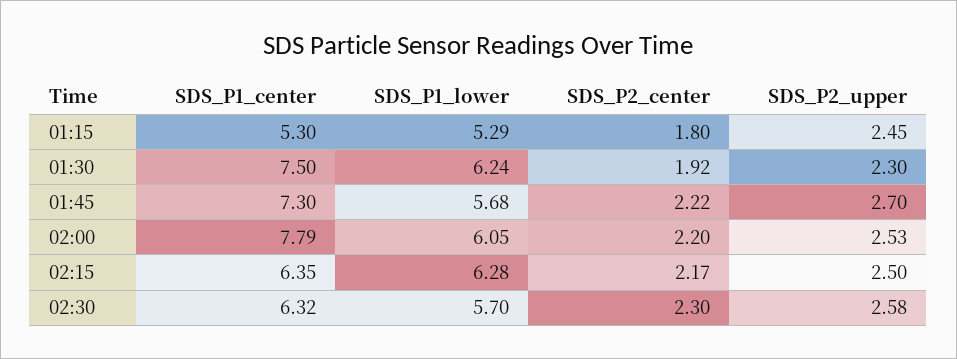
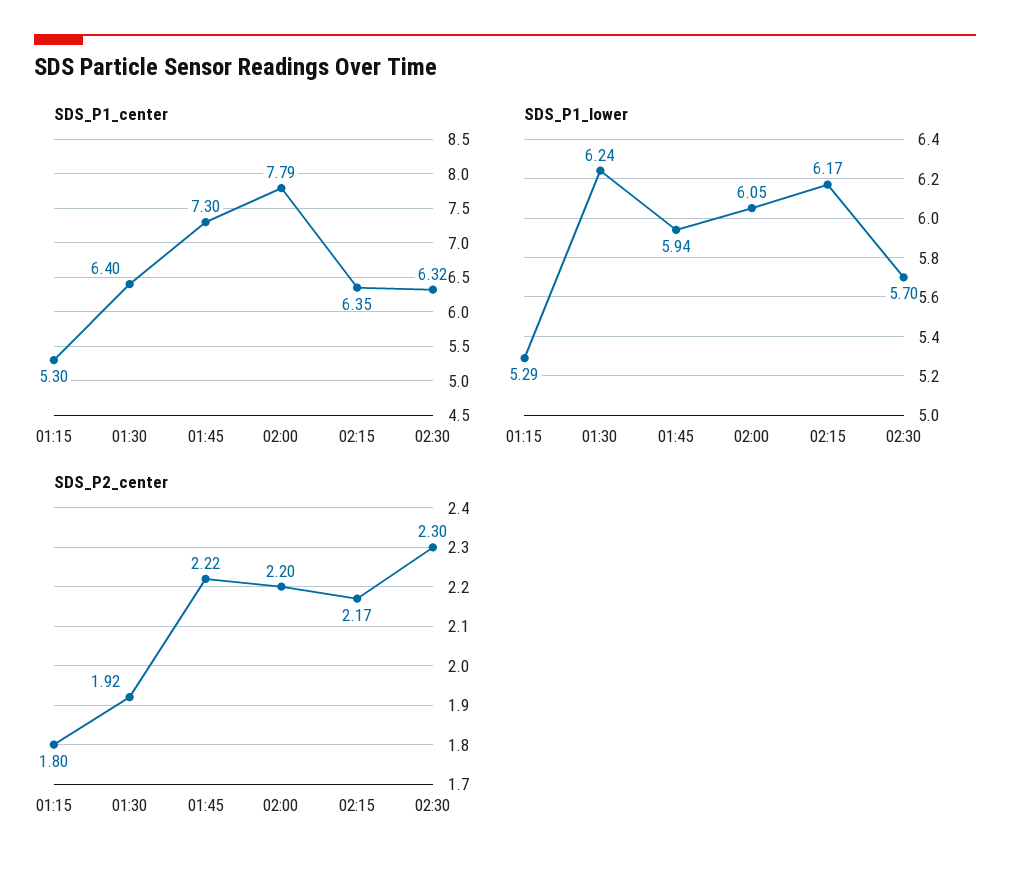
  {
    "SDS_P1_center": {
      "01:15": 5.3,
-     "01:30": 7.5,
+     "01:30": 6.4,
      "01:45": 7.3,
      "02:00": 7.79,
      "02:15": 6.35,
      "02:30": 6.32
    },
    "SDS_P1_lower": {
      "01:15": 5.29,
      "01:30": 6.24,
-     "01:45": 5.68,
+     "01:45": 5.94,
      "02:00": 6.05,
-     "02:15": 6.28,
+     "02:15": 6.17,
      "02:30": 5.7
    },
    "SDS_P2_center": {
      "01:15": 1.8,
      "01:30": 1.92,
      "01:45": 2.22,
      "02:00": 2.2,
      "02:15": 2.17,
      "02:30": 2.3
-   },
+   }
-   "SDS_P2_upper": {
-     "01:15": 2.45,
-     "01:30": 2.3,
-     "01:45": 2.7,
-     "02:00": 2.53,
-     "02:15": 2.5,
-     "02:30": 2.58
-   }
  }

